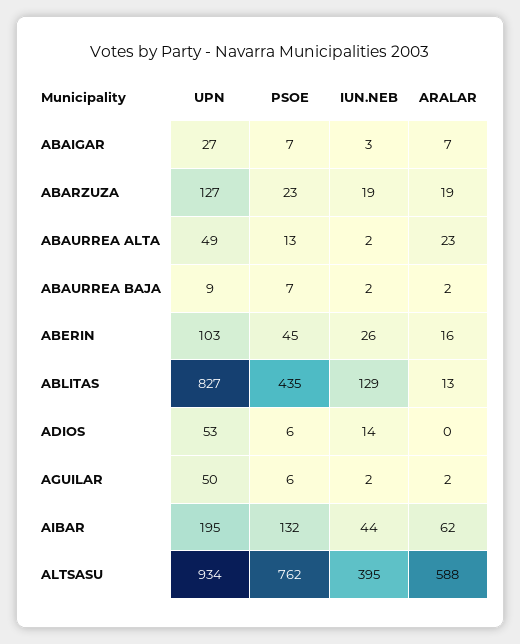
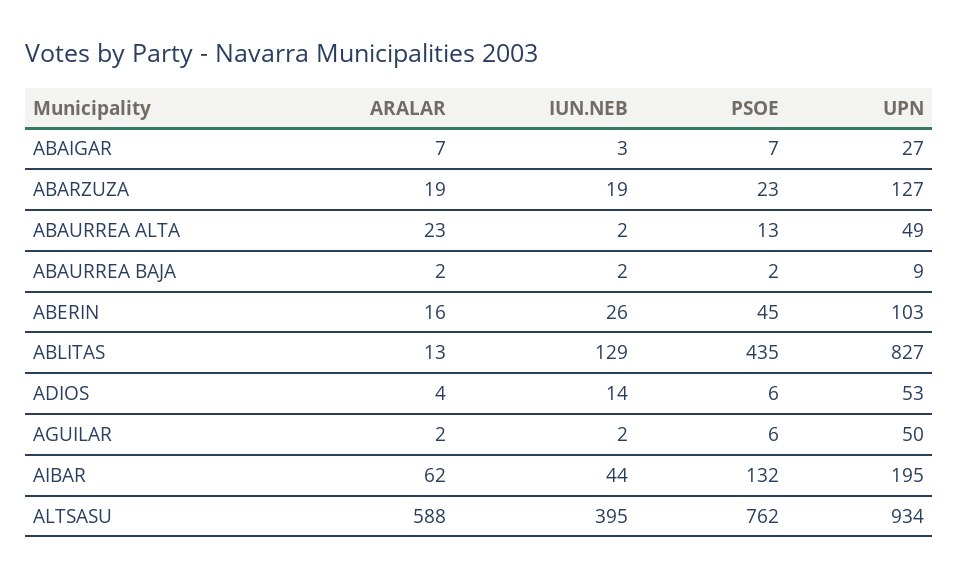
  {
    "UPN": {
      "ABAIGAR": 27,
      "ABARZUZA": 127,
      "ABAURREA ALTA": 49,
      "ABAURREA BAJA": 9,
      "ABERIN": 103,
      "ABLITAS": 827,
      "ADIOS": 53,
      "AGUILAR": 50,
      "AIBAR": 195,
      "ALTSASU": 934
    },
    "PSOE": {
      "ABAIGAR": 7,
      "ABARZUZA": 23,
      "ABAURREA ALTA": 13,
-     "ABAURREA BAJA": 7,
+     "ABAURREA BAJA": 2,
      "ABERIN": 45,
      "ABLITAS": 435,
      "ADIOS": 6,
      "AGUILAR": 6,
      "AIBAR": 132,
      "ALTSASU": 762
    },
    "IUN.NEB": {
      "ABAIGAR": 3,
      "ABARZUZA": 19,
      "ABAURREA ALTA": 2,
      "ABAURREA BAJA": 2,
      "ABERIN": 26,
      "ABLITAS": 129,
      "ADIOS": 14,
      "AGUILAR": 2,
      "AIBAR": 44,
      "ALTSASU": 395
    },
    "ARALAR": {
      "ABAIGAR": 7,
      "ABARZUZA": 19,
      "ABAURREA ALTA": 23,
      "ABAURREA BAJA": 2,
      "ABERIN": 16,
      "ABLITAS": 13,
-     "ADIOS": 0,
+     "ADIOS": 4,
      "AGUILAR": 2,
      "AIBAR": 62,
      "ALTSASU": 588
    }
  }

